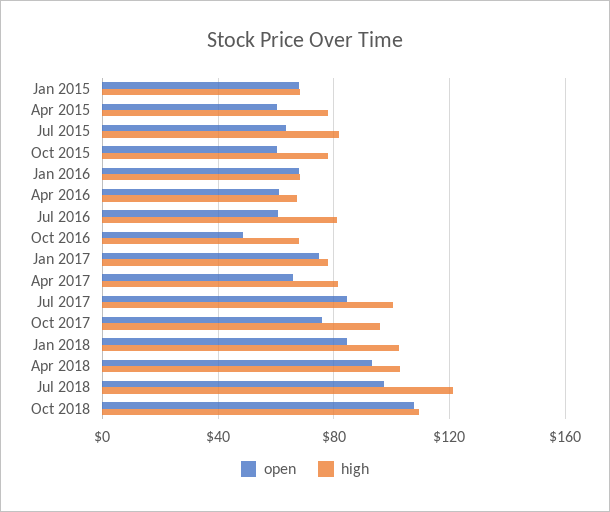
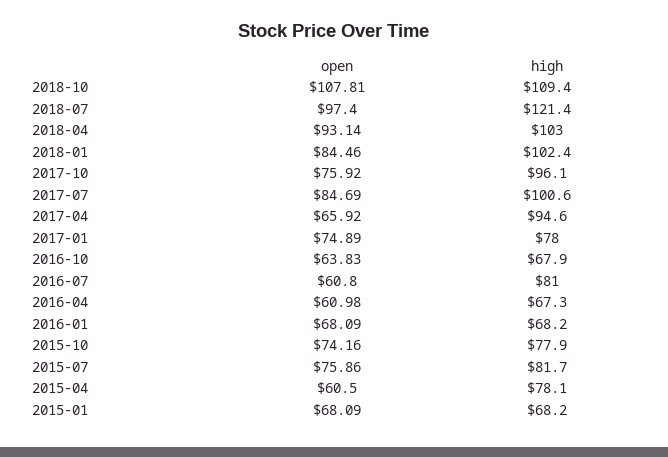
  {
    "open": {
      "Jan 2015": 68.09,
      "Apr 2015": 60.5,
-     "Jul 2015": 65,
+     "Jul 2015": 75.86,
-     "Oct 2015": 60,
+     "Oct 2015": 74.16,
      "Jan 2016": 68.09,
      "Apr 2016": 60.98,
      "Jul 2016": 60.8,
-     "Oct 2016": 50,
+     "Oct 2016": 63.83,
      "Jan 2017": 74.89,
      "Apr 2017": 65.92,
      "Jul 2017": 84.69,
      "Oct 2017": 75.92,
      "Jan 2018": 84.46,
      "Apr 2018": 93.14,
      "Jul 2018": 97.4,
      "Oct 2018": 107.81
    },
    "high": {
      "Jan 2015": 68.2,
      "Apr 2015": 78.1,
      "Jul 2015": 81.7,
      "Oct 2015": 77.9,
      "Jan 2016": 68.2,
      "Apr 2016": 67.3,
      "Jul 2016": 81,
      "Oct 2016": 67.9,
      "Jan 2017": 78,
-     "Apr 2017": 80,
+     "Apr 2017": 94.6,
      "Jul 2017": 100.6,
      "Oct 2017": 96.1,
      "Jan 2018": 102.4,
      "Apr 2018": 103,
      "Jul 2018": 121.4,
      "Oct 2018": 109.4
    }
  }

